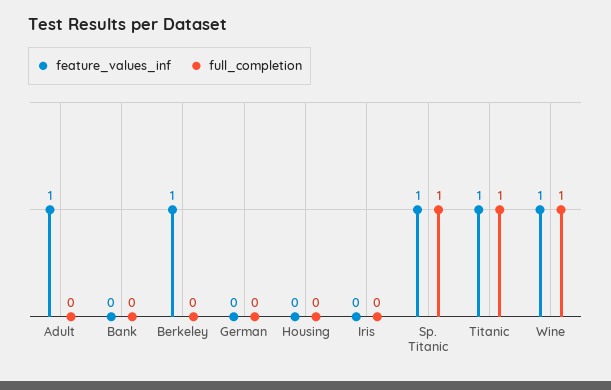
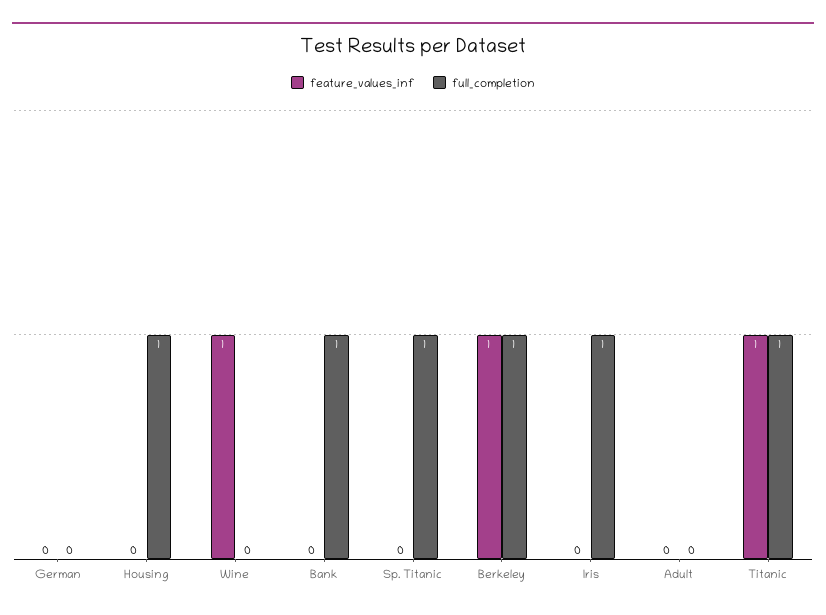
  {
    "feature_values_inf": {
-     "Adult": 1,
+     "Adult": 0,
      "Bank": 0,
      "Berkeley": 1,
      "German": 0,
      "Housing": 0,
      "Iris": 0,
-     "Sp. Titanic": 1,
+     "Sp. Titanic": 0,
      "Titanic": 1,
      "Wine": 1
    },
    "full_completion": {
      "Adult": 0,
-     "Bank": 0,
+     "Bank": 1,
-     "Berkeley": 0,
+     "Berkeley": 1,
      "German": 0,
-     "Housing": 0,
+     "Housing": 1,
-     "Iris": 0,
+     "Iris": 1,
      "Sp. Titanic": 1,
      "Titanic": 1,
-     "Wine": 1
+     "Wine": 0
    }
  }

